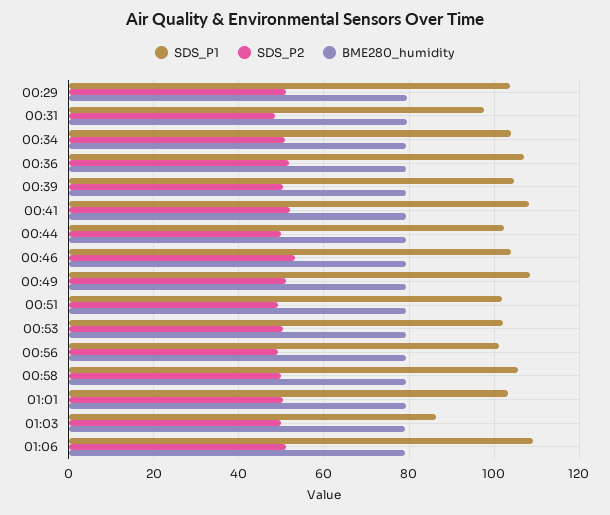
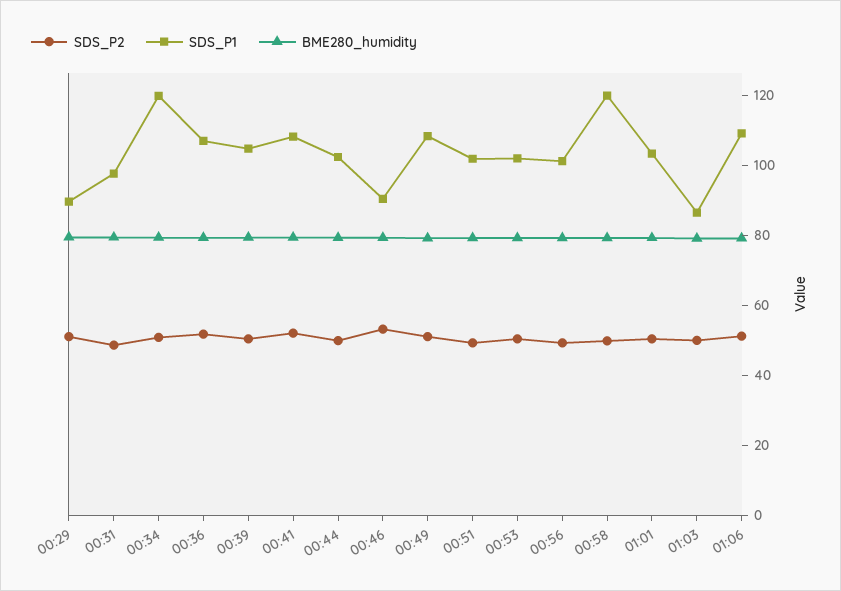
  {
    "SDS_P1": {
-     "00:29": 104,
+     "00:29": 90,
      "00:31": 98,
-     "00:34": 104,
+     "00:34": 120,
      "00:36": 106,
      "00:39": 104,
      "00:41": 108,
      "00:44": 102,
-     "00:46": 104,
+     "00:46": 90,
      "00:49": 108,
      "00:51": 102,
      "00:53": 102,
      "00:56": 102,
-     "00:58": 106,
+     "00:58": 120,
      "01:01": 104,
      "01:03": 86,
      "01:06": 110
    },
    "SDS_P2": {
      "00:29": 52,
      "00:31": 48,
      "00:34": 50,
      "00:36": 52,
      "00:39": 50,
      "00:41": 52,
      "00:44": 50,
      "00:46": 54,
      "00:49": 52,
      "00:51": 50,
      "00:53": 50,
      "00:56": 50,
      "00:58": 50,
      "01:01": 50,
      "01:03": 50,
      "01:06": 52
    },
    "BME280_humidity": {
      "00:29": 80,
      "00:31": 80,
      "00:34": 80,
      "00:36": 80,
      "00:39": 80,
      "00:41": 80,
      "00:44": 80,
      "00:46": 80,
      "00:49": 80,
      "00:51": 80,
      "00:53": 80,
      "00:56": 80,
      "00:58": 80,
      "01:01": 80,
      "01:03": 80,
      "01:06": 80
    }
  }

